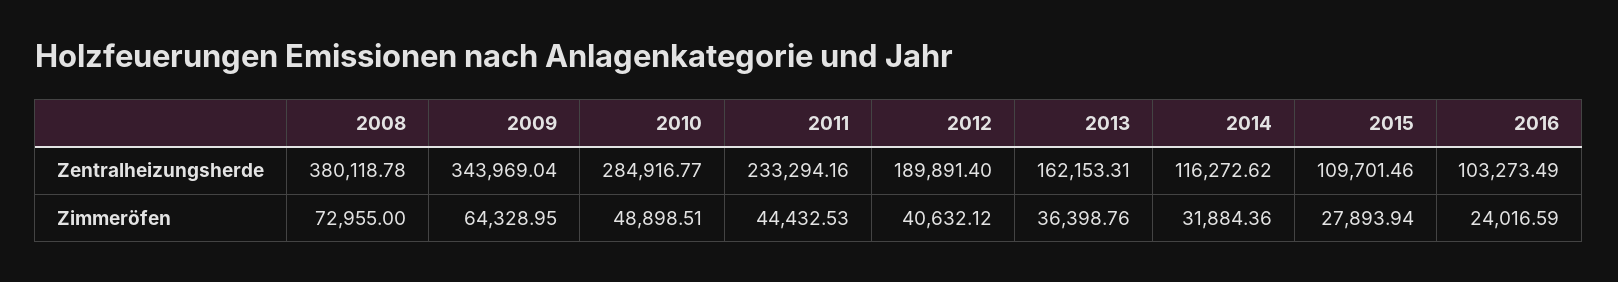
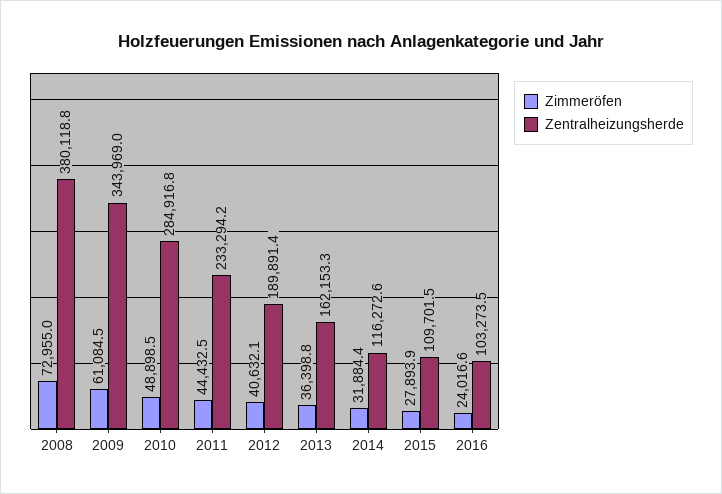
  {
    "Zentralheizungsherde": {
      "2008": 380118.78,
      "2009": 343969.04,
      "2010": 284916.77,
      "2011": 233294.16,
      "2012": 189891.4,
      "2013": 162153.31,
      "2014": 116272.62,
      "2015": 109701.46,
      "2016": 103273.49
    },
    "Zimmeröfen": {
      "2008": 72955,
-     "2009": 64328.95,
+     "2009": 61084.5,
      "2010": 48898.51,
      "2011": 44432.53,
      "2012": 40632.12,
      "2013": 36398.76,
      "2014": 31884.36,
      "2015": 27893.94,
      "2016": 24016.59
    }
  }

